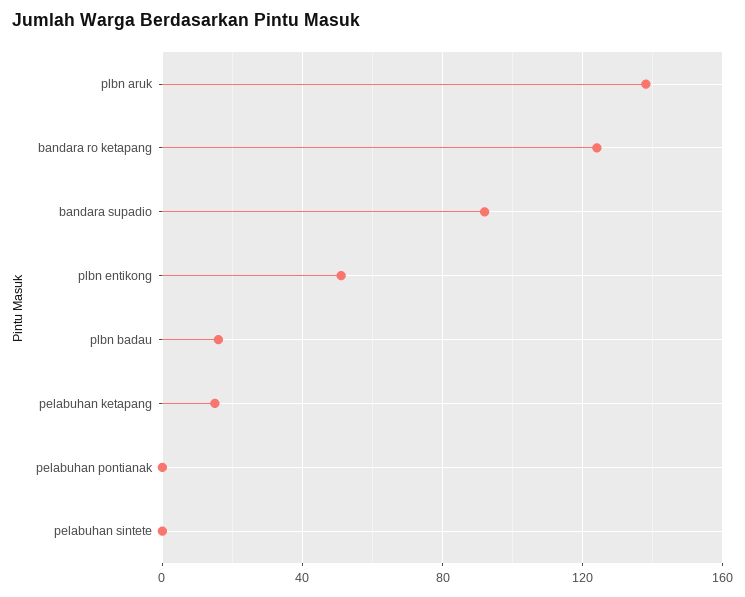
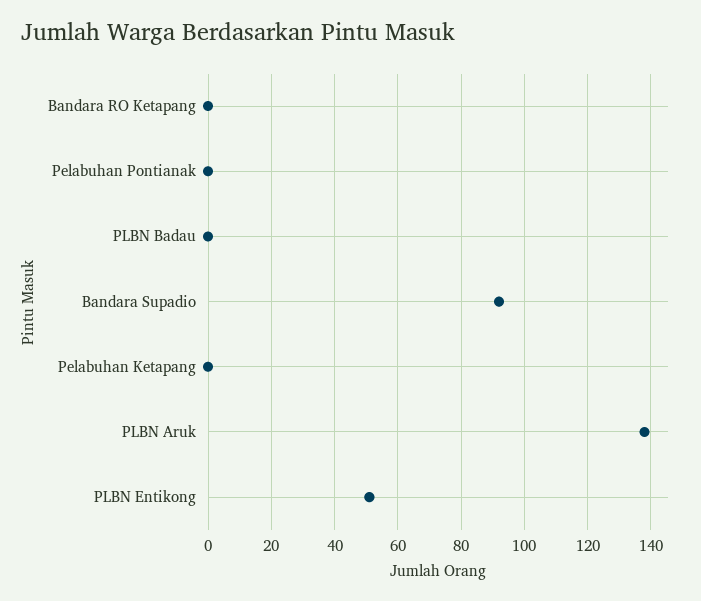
  {
    "plbn aruk": 140,
-   "bandara ro ketapang": 125,
+   "bandara ro ketapang": 0,
    "bandara supadio": 90,
    "plbn entikong": 50,
-   "plbn badau": 15,
+   "plbn badau": 0,
-   "pelabuhan ketapang": 15,
+   "pelabuhan ketapang": 0,
-   "pelabuhan pontianak": 0,
+   "pelabuhan pontianak": 0
-   "pelabuhan sintete": 0
  }

